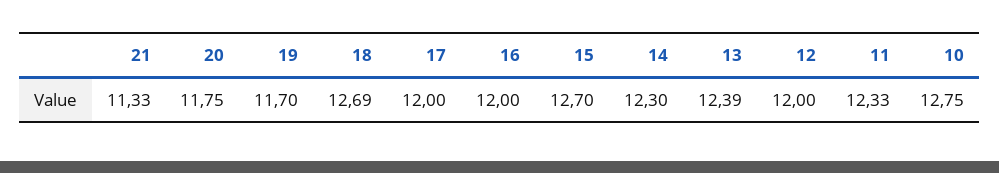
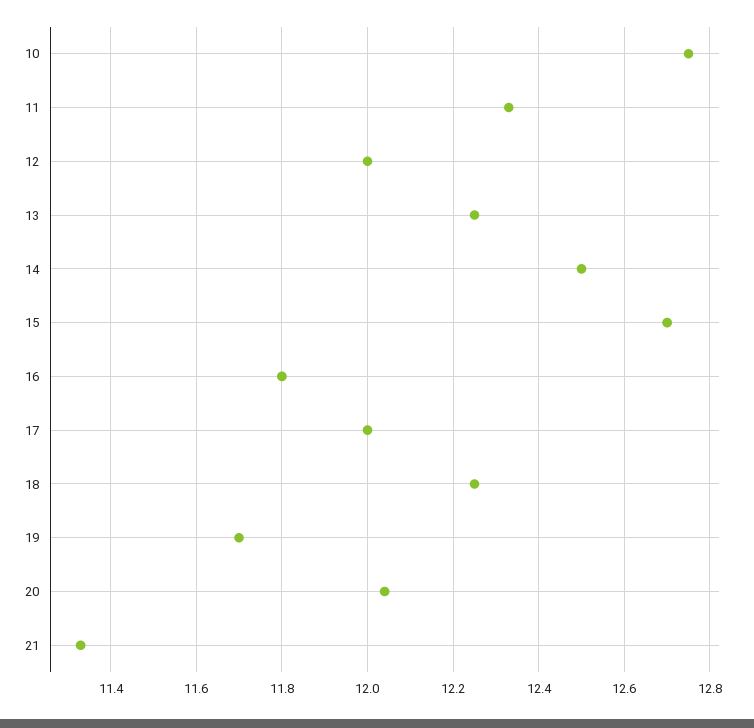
  {
    "21": 11.33,
-   "20": 11.75,
+   "20": 12.05,
    "19": 11.7,
-   "18": 12.69,
+   "18": 12.25,
    "17": 12,
-   "16": 12,
+   "16": 11.8,
    "15": 12.7,
-   "14": 12.3,
+   "14": 12.5,
-   "13": 12.39,
+   "13": 12.25,
    "12": 12,
    "11": 12.33,
    "10": 12.75
  }

